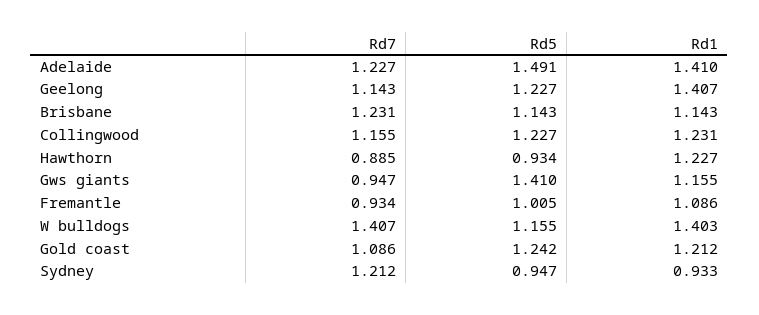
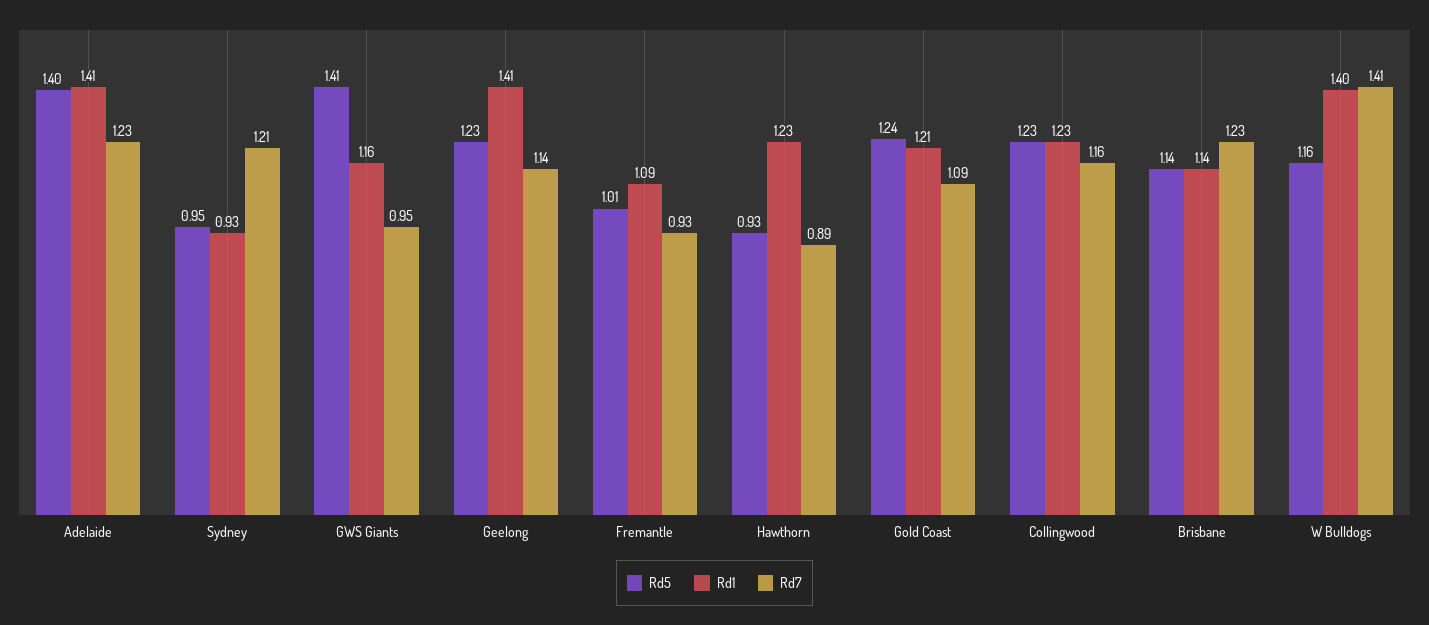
  {
    "Rd7": {
      "Adelaide": 1.227,
      "Geelong": 1.143,
      "Brisbane": 1.231,
      "Collingwood": 1.155,
      "Hawthorn": 0.885,
      "Gws giants": 0.947,
      "Fremantle": 0.934,
      "W bulldogs": 1.407,
      "Gold coast": 1.086,
      "Sydney": 1.212
    },
    "Rd5": {
-     "Adelaide": 1.491,
+     "Adelaide": 1.4,
      "Geelong": 1.227,
      "Brisbane": 1.143,
      "Collingwood": 1.227,
      "Hawthorn": 0.934,
      "Gws giants": 1.41,
      "Fremantle": 1.005,
      "W bulldogs": 1.155,
      "Gold coast": 1.242,
      "Sydney": 0.947
    },
    "Rd1": {
      "Adelaide": 1.41,
      "Geelong": 1.407,
      "Brisbane": 1.143,
      "Collingwood": 1.231,
      "Hawthorn": 1.227,
      "Gws giants": 1.155,
      "Fremantle": 1.086,
      "W bulldogs": 1.403,
      "Gold coast": 1.212,
      "Sydney": 0.933
    }
  }

